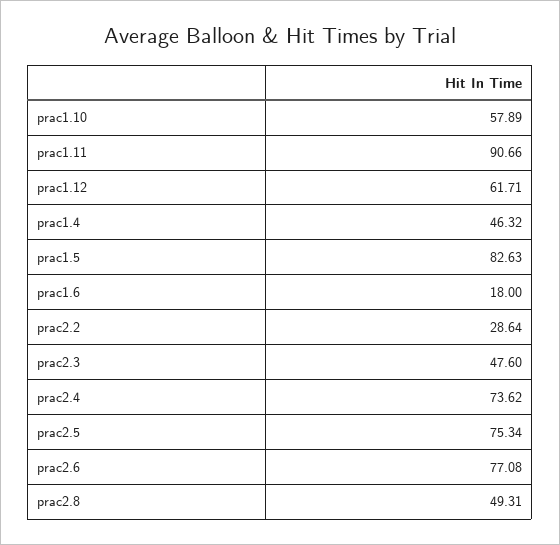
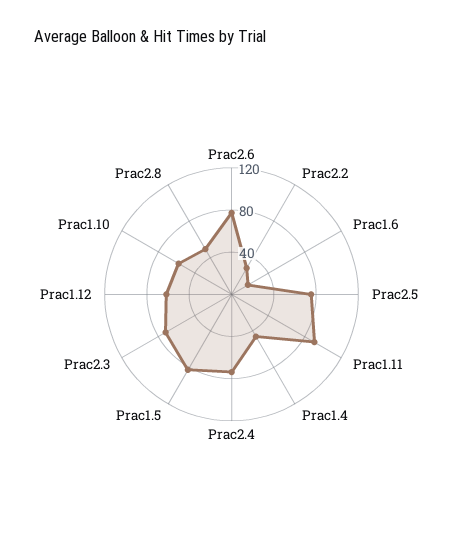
  {
    "prac1.10": 57.89,
    "prac1.11": 90.66,
    "prac1.12": 61.71,
    "prac1.4": 46.32,
    "prac1.5": 82.63,
    "prac1.6": 18,
    "prac2.2": 28.64,
-   "prac2.3": 47.6,
+   "prac2.3": 70,
    "prac2.4": 73.62,
    "prac2.5": 75.34,
    "prac2.6": 77.08,
    "prac2.8": 49.31
  }

